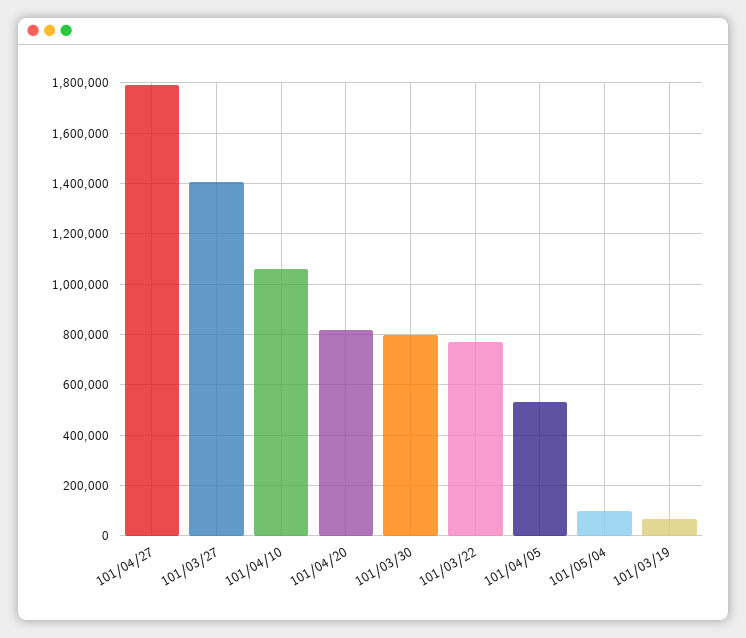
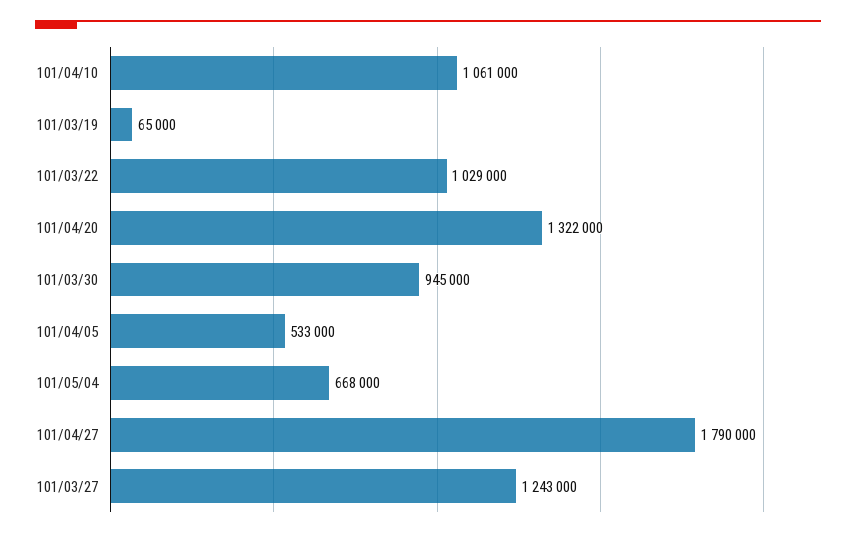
  {
    "101/04/27": 1790000,
-   "101/03/27": 1400000,
+   "101/03/27": 1243000,
    "101/04/10": 1061000,
-   "101/04/20": 825000,
+   "101/04/20": 1322000,
-   "101/03/30": 800000,
+   "101/03/30": 945000,
-   "101/03/22": 775000,
+   "101/03/22": 1029000,
    "101/04/05": 533000,
-   "101/05/04": 100000,
+   "101/05/04": 668000,
    "101/03/19": 65000
  }

